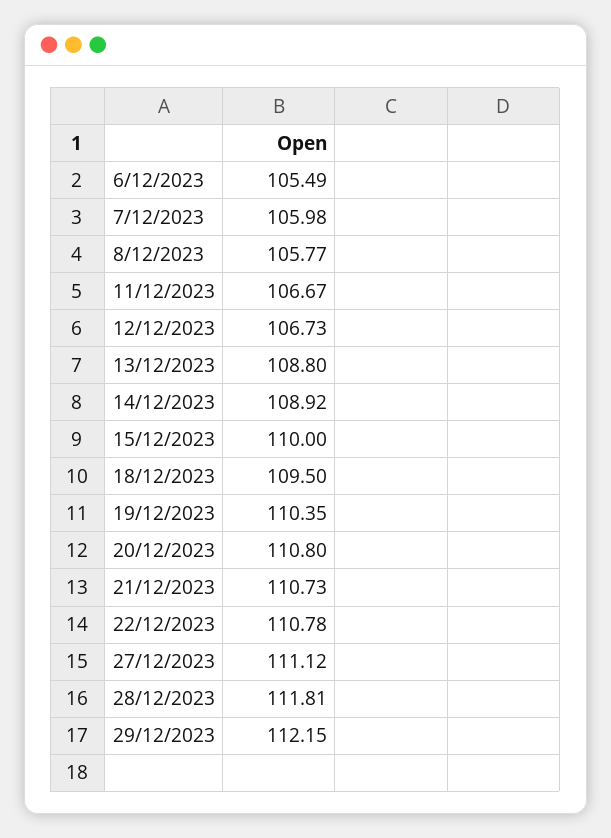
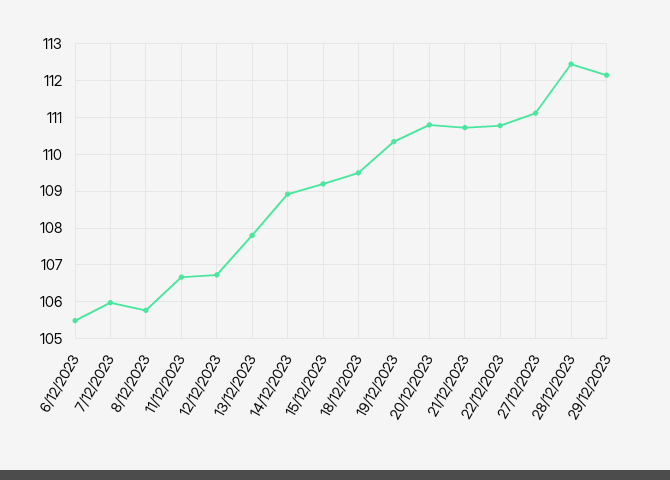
  {
    "6/12/2023": 105.49,
    "7/12/2023": 105.98,
    "8/12/2023": 105.77,
    "11/12/2023": 106.67,
    "12/12/2023": 106.73,
-   "13/12/2023": 108.8,
+   "13/12/2023": 107.8,
    "14/12/2023": 108.92,
-   "15/12/2023": 110,
+   "15/12/2023": 109.2,
    "18/12/2023": 109.5,
    "19/12/2023": 110.35,
    "20/12/2023": 110.8,
    "21/12/2023": 110.73,
    "22/12/2023": 110.78,
    "27/12/2023": 111.12,
-   "28/12/2023": 111.81,
+   "28/12/2023": 112.4,
    "29/12/2023": 112.15
  }

